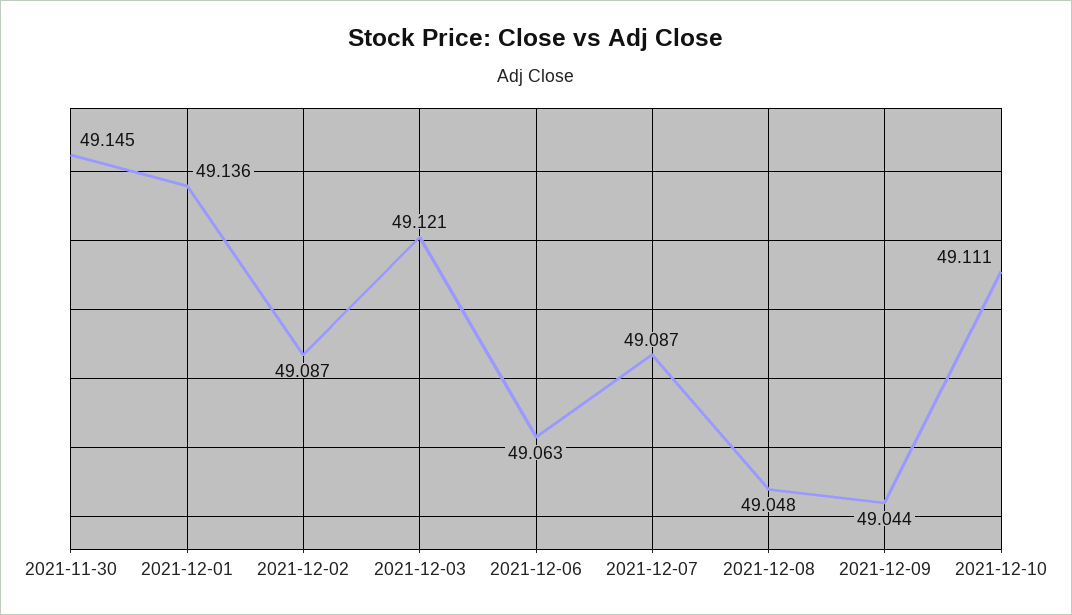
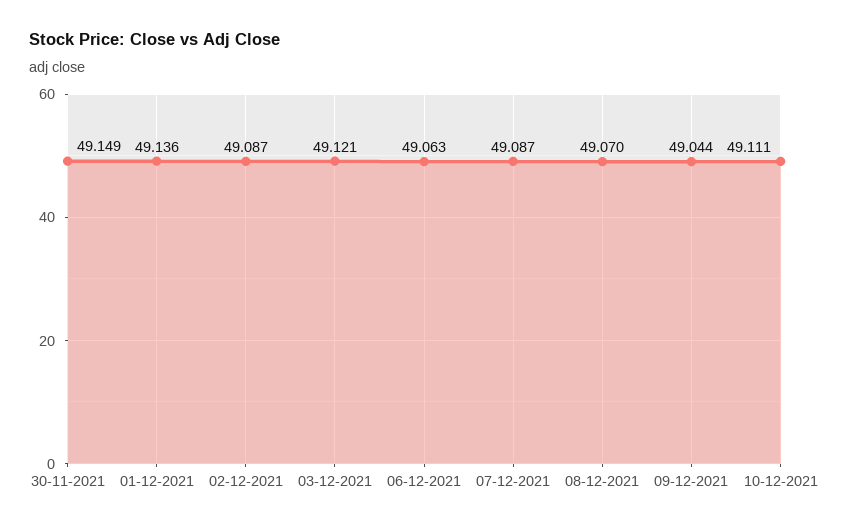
  {
-   "2021-11-30": 49.145,
+   "2021-11-30": 49.149,
    "2021-12-01": 49.136,
    "2021-12-02": 49.087,
    "2021-12-03": 49.121,
    "2021-12-06": 49.063,
    "2021-12-07": 49.087,
-   "2021-12-08": 49.048,
+   "2021-12-08": 49.07,
    "2021-12-09": 49.044,
    "2021-12-10": 49.111
  }

